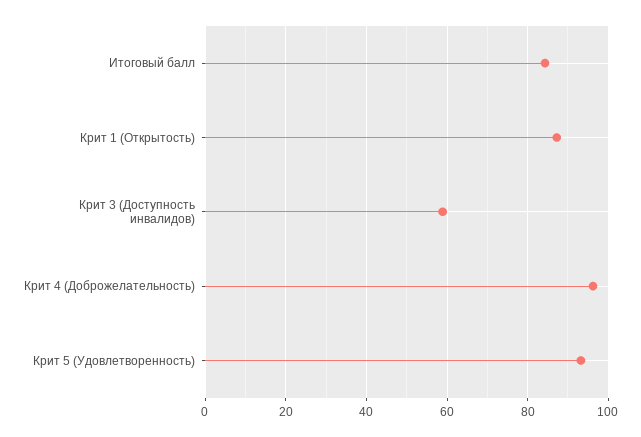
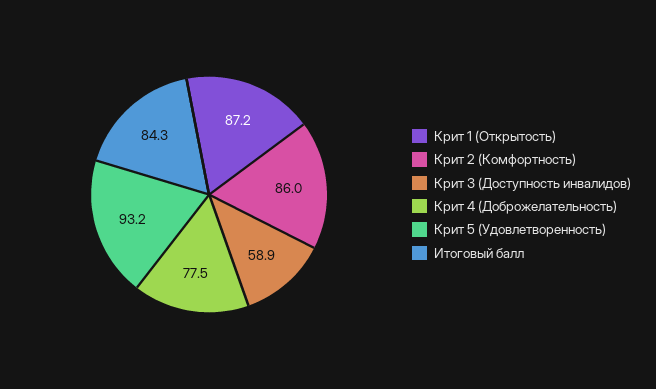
  {
    "Итоговый балл": 84.3,
    "Крит 1 (Открытость)": 87.2,
    "Крит 3 (Доступность инвалидов)": 58.9,
-   "Крит 4 (Доброжелательность)": 96,
+   "Крит 4 (Доброжелательность)": 77.5,
-   "Крит 5 (Удовлетворенность)": 93.2
+   "Крит 5 (Удовлетворенность)": 93.2,
+   "Крит 2 (Комфортность)": 86
  }

